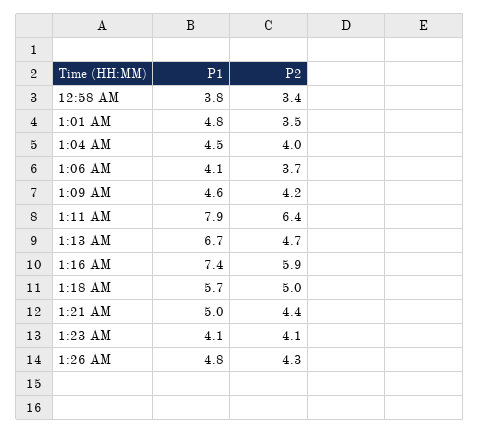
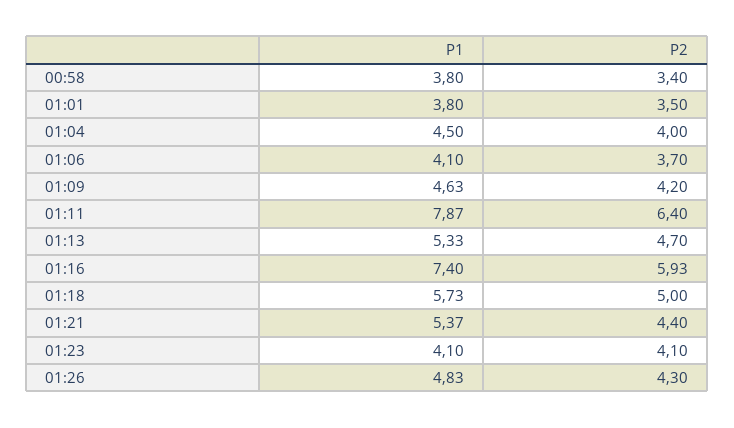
  {
    "P1": {
      "12:58 AM": 3.8,
-     "1:01 AM": 4.8,
+     "1:01 AM": 3.8,
      "1:04 AM": 4.5,
      "1:06 AM": 4.1,
      "1:09 AM": 4.63,
      "1:11 AM": 7.87,
-     "1:13 AM": 6.7,
+     "1:13 AM": 5.33,
      "1:16 AM": 7.4,
      "1:18 AM": 5.73,
-     "1:21 AM": 5,
+     "1:21 AM": 5.37,
      "1:23 AM": 4.1,
      "1:26 AM": 4.83
    },
    "P2": {
      "12:58 AM": 3.4,
      "1:01 AM": 3.5,
      "1:04 AM": 4,
      "1:06 AM": 3.7,
      "1:09 AM": 4.2,
      "1:11 AM": 6.4,
      "1:13 AM": 4.7,
      "1:16 AM": 5.93,
      "1:18 AM": 5,
      "1:21 AM": 4.4,
      "1:23 AM": 4.1,
      "1:26 AM": 4.3
    }
  }

